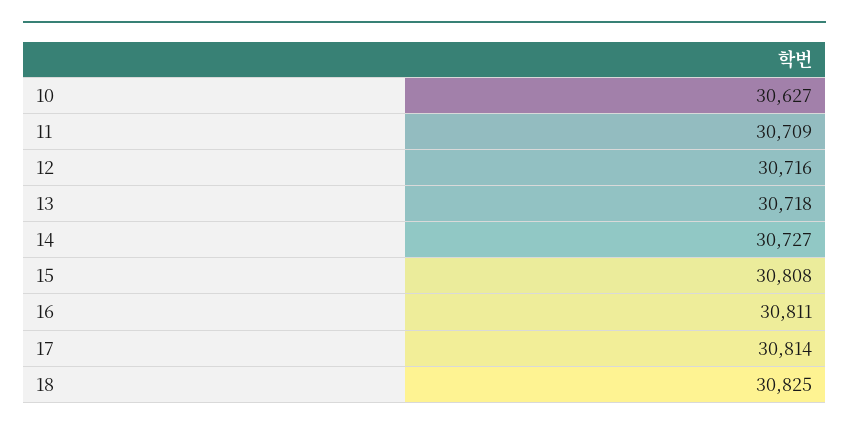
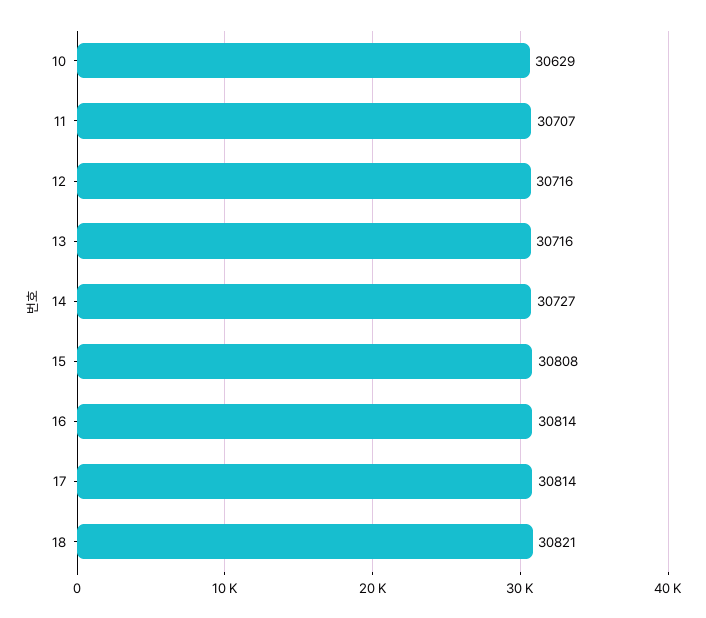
  {
-   "10": 30627,
+   "10": 30629,
-   "11": 30709,
+   "11": 30707,
    "12": 30716,
-   "13": 30718,
+   "13": 30716,
    "14": 30727,
    "15": 30808,
-   "16": 30811,
+   "16": 30814,
    "17": 30814,
-   "18": 30825
+   "18": 30821
  }

